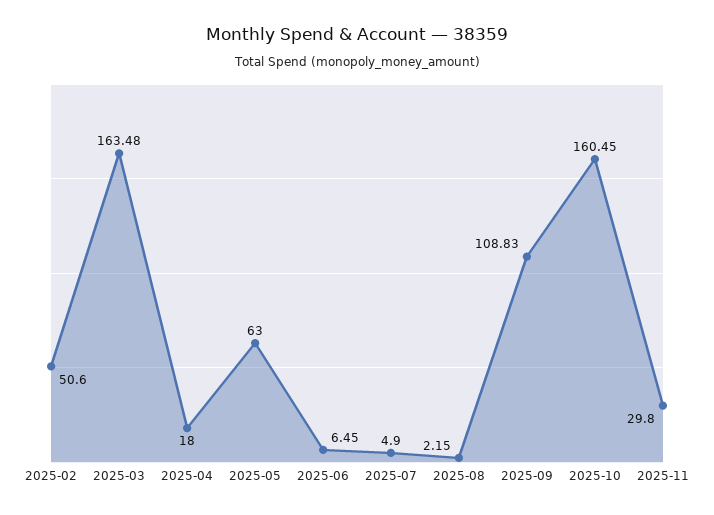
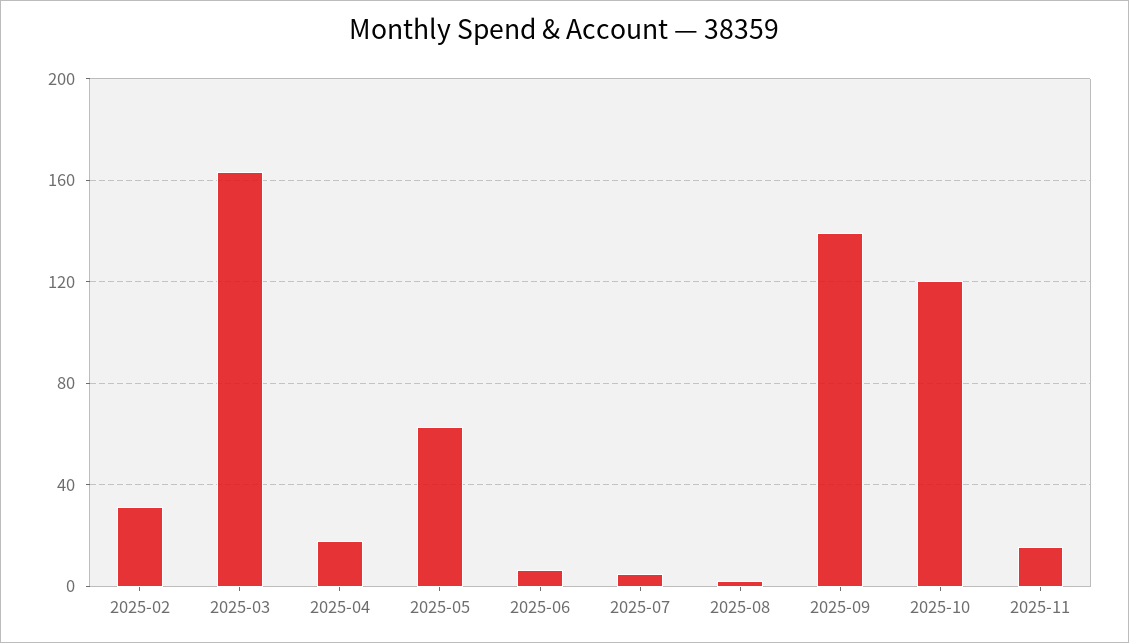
  {
-   "2025-02": 50.6,
+   "2025-02": 30,
    "2025-03": 163.48,
    "2025-04": 18,
    "2025-05": 63,
    "2025-06": 6.45,
    "2025-07": 4.9,
    "2025-08": 2.15,
-   "2025-09": 108.83,
+   "2025-09": 140,
-   "2025-10": 160.45,
+   "2025-10": 120,
-   "2025-11": 29.8
+   "2025-11": 15
  }

